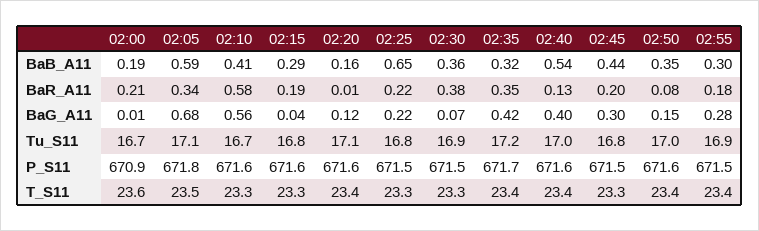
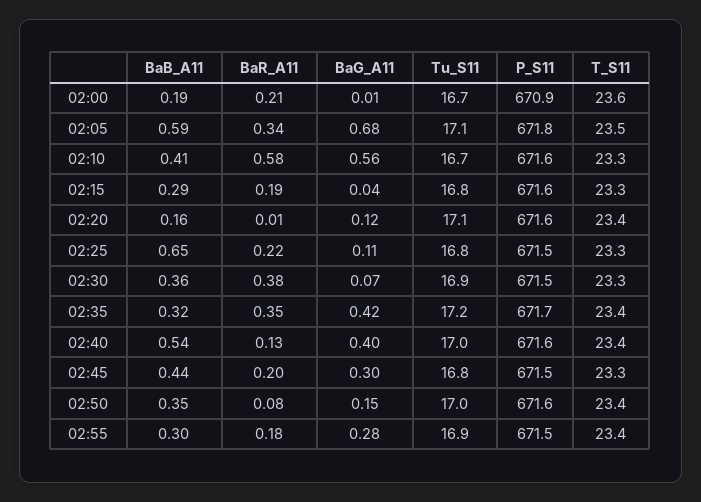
  {
    "02:00": {
      "BaB_A11": 0.19,
      "BaR_A11": 0.21,
      "BaG_A11": 0.01,
      "Tu_S11": 16.7,
      "P_S11": 670.9,
      "T_S11": 23.6
    },
    "02:05": {
      "BaB_A11": 0.59,
      "BaR_A11": 0.34,
      "BaG_A11": 0.68,
      "Tu_S11": 17.1,
      "P_S11": 671.8,
      "T_S11": 23.5
    },
    "02:10": {
      "BaB_A11": 0.41,
      "BaR_A11": 0.58,
      "BaG_A11": 0.56,
      "Tu_S11": 16.7,
      "P_S11": 671.6,
      "T_S11": 23.3
    },
    "02:15": {
      "BaB_A11": 0.29,
      "BaR_A11": 0.19,
      "BaG_A11": 0.04,
      "Tu_S11": 16.8,
      "P_S11": 671.6,
      "T_S11": 23.3
    },
    "02:20": {
      "BaB_A11": 0.16,
      "BaR_A11": 0.01,
      "BaG_A11": 0.12,
      "Tu_S11": 17.1,
      "P_S11": 671.6,
      "T_S11": 23.4
    },
    "02:25": {
      "BaB_A11": 0.65,
      "BaR_A11": 0.22,
-     "BaG_A11": 0.22,
+     "BaG_A11": 0.11,
      "Tu_S11": 16.8,
      "P_S11": 671.5,
      "T_S11": 23.3
    },
    "02:30": {
      "BaB_A11": 0.36,
      "BaR_A11": 0.38,
      "BaG_A11": 0.07,
      "Tu_S11": 16.9,
      "P_S11": 671.5,
      "T_S11": 23.3
    },
    "02:35": {
      "BaB_A11": 0.32,
      "BaR_A11": 0.35,
      "BaG_A11": 0.42,
      "Tu_S11": 17.2,
      "P_S11": 671.7,
      "T_S11": 23.4
    },
    "02:40": {
      "BaB_A11": 0.54,
      "BaR_A11": 0.13,
      "BaG_A11": 0.4,
      "Tu_S11": 17,
      "P_S11": 671.6,
      "T_S11": 23.4
    },
    "02:45": {
      "BaB_A11": 0.44,
      "BaR_A11": 0.2,
      "BaG_A11": 0.3,
      "Tu_S11": 16.8,
      "P_S11": 671.5,
      "T_S11": 23.3
    },
    "02:50": {
      "BaB_A11": 0.35,
      "BaR_A11": 0.08,
      "BaG_A11": 0.15,
      "Tu_S11": 17,
      "P_S11": 671.6,
      "T_S11": 23.4
    },
    "02:55": {
      "BaB_A11": 0.3,
      "BaR_A11": 0.18,
      "BaG_A11": 0.28,
      "Tu_S11": 16.9,
      "P_S11": 671.5,
      "T_S11": 23.4
    }
  }

